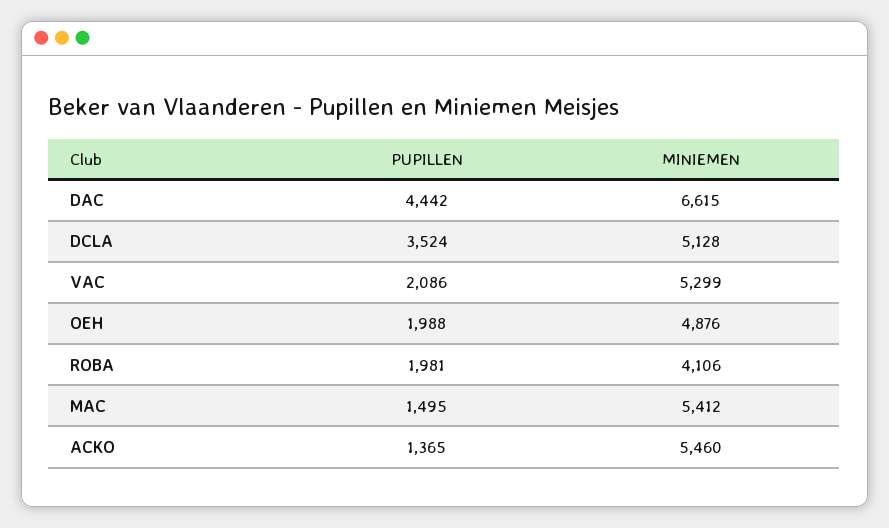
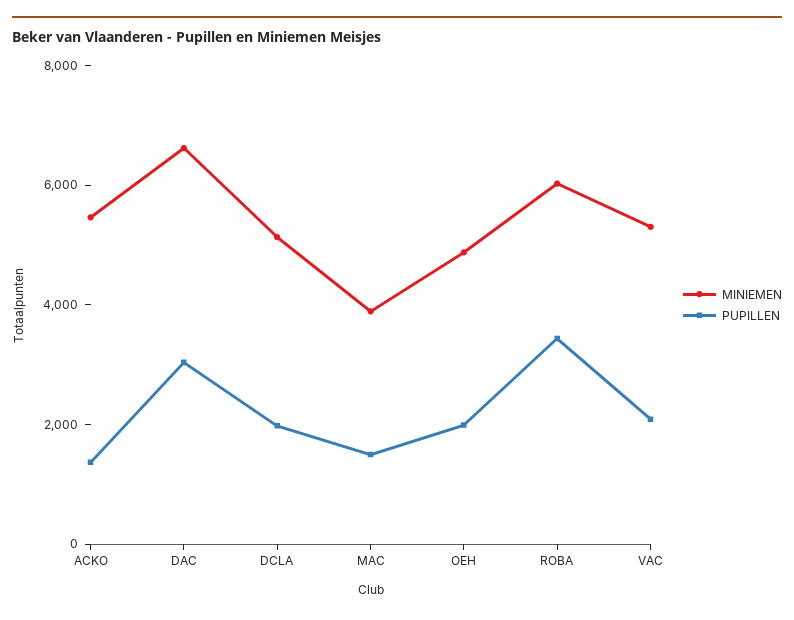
  {
    "PUPILLEN": {
-     "DAC": 4442,
+     "DAC": 3000,
-     "DCLA": 3524,
+     "DCLA": 2000,
      "VAC": 2086,
      "OEH": 1988,
-     "ROBA": 1981,
+     "ROBA": 3500,
      "MAC": 1495,
      "ACKO": 1365
    },
    "MINIEMEN": {
      "DAC": 6615,
      "DCLA": 5128,
      "VAC": 5299,
      "OEH": 4876,
-     "ROBA": 4106,
+     "ROBA": 6000,
-     "MAC": 5412,
+     "MAC": 4000,
      "ACKO": 5460
    }
  }

